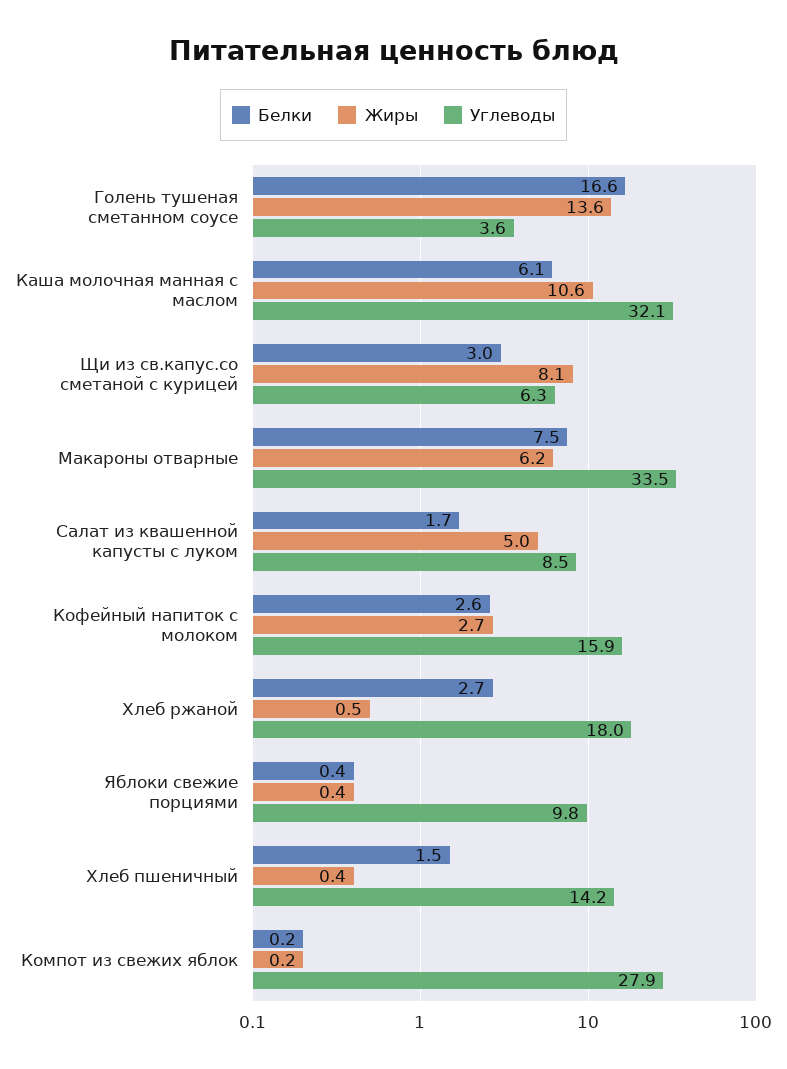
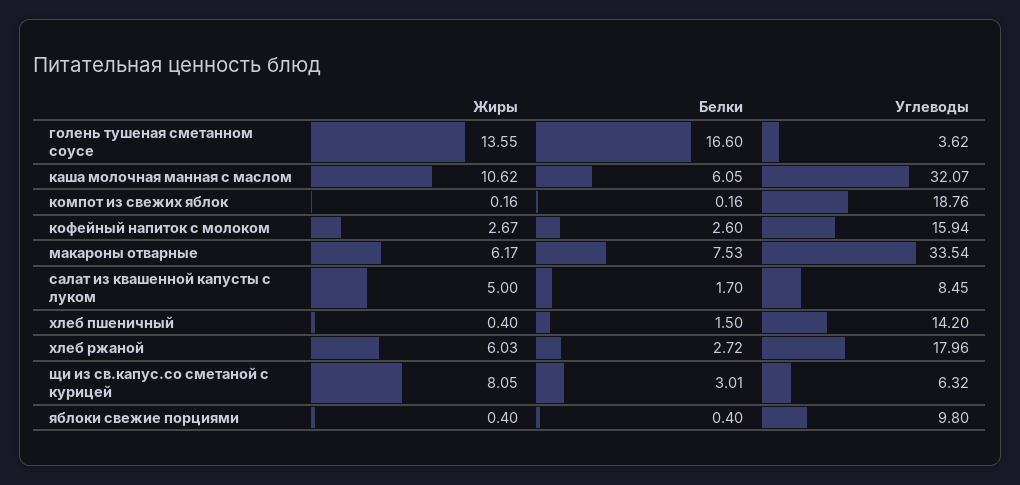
  {
    "Белки": {
      "Голень тушеная сметанном соусе": 16.6,
      "Каша молочная манная с маслом": 6.05,
      "Щи из св.капус.со сметаной с курицей": 3.01,
      "Макароны отварные": 7.53,
      "Салат из квашенной капусты с луком": 1.7,
      "Кофейный напиток с молоком": 2.6,
      "Хлеб ржаной": 2.72,
      "Яблоки свежие порциями": 0.4,
      "Хлеб пшеничный": 1.5,
      "Компот из свежих яблок": 0.16
    },
    "Жиры": {
      "Голень тушеная сметанном соусе": 13.55,
      "Каша молочная манная с маслом": 10.62,
      "Щи из св.капус.со сметаной с курицей": 8.05,
      "Макароны отварные": 6.17,
      "Салат из квашенной капусты с луком": 5,
      "Кофейный напиток с молоком": 2.67,
-     "Хлеб ржаной": 0.5,
+     "Хлеб ржаной": 6.03,
      "Яблоки свежие порциями": 0.4,
      "Хлеб пшеничный": 0.4,
      "Компот из свежих яблок": 0.16
    },
    "Углеводы": {
      "Голень тушеная сметанном соусе": 3.62,
      "Каша молочная манная с маслом": 32.07,
      "Щи из св.капус.со сметаной с курицей": 6.32,
      "Макароны отварные": 33.54,
      "Салат из квашенной капусты с луком": 8.45,
      "Кофейный напиток с молоком": 15.94,
      "Хлеб ржаной": 17.96,
      "Яблоки свежие порциями": 9.8,
      "Хлеб пшеничный": 14.2,
-     "Компот из свежих яблок": 27.9
+     "Компот из свежих яблок": 18.76
    }
  }

